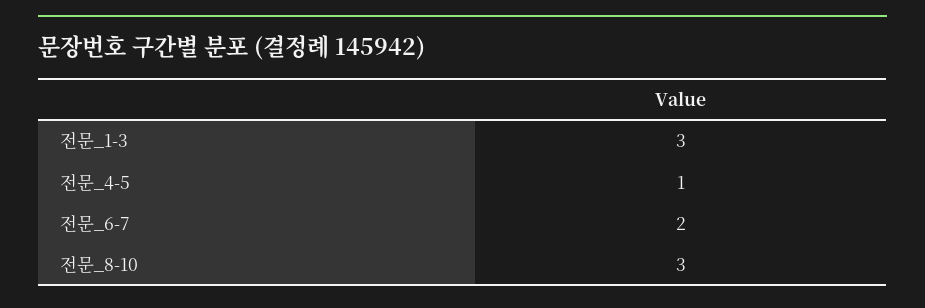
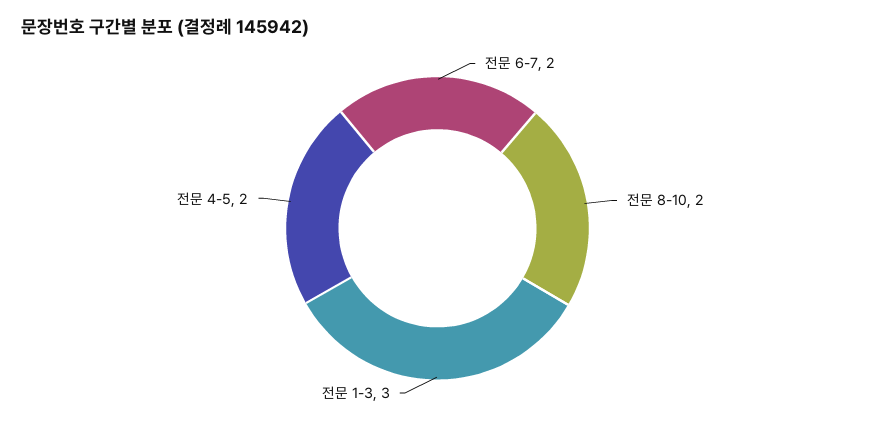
  {
    "전문_1-3": 3,
-   "전문_4-5": 1,
+   "전문_4-5": 2,
    "전문_6-7": 2,
-   "전문_8-10": 3
+   "전문_8-10": 2
  }

